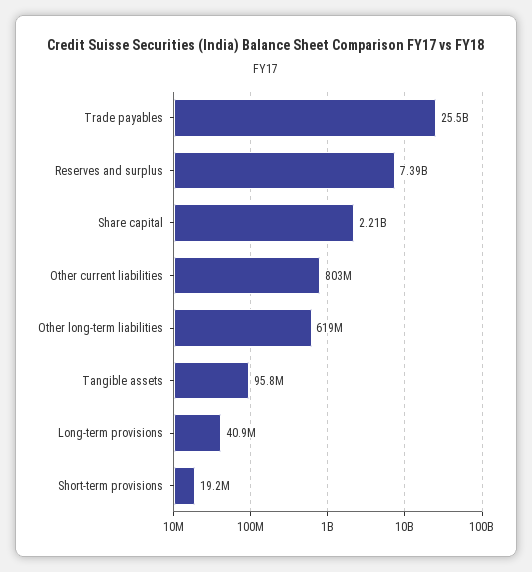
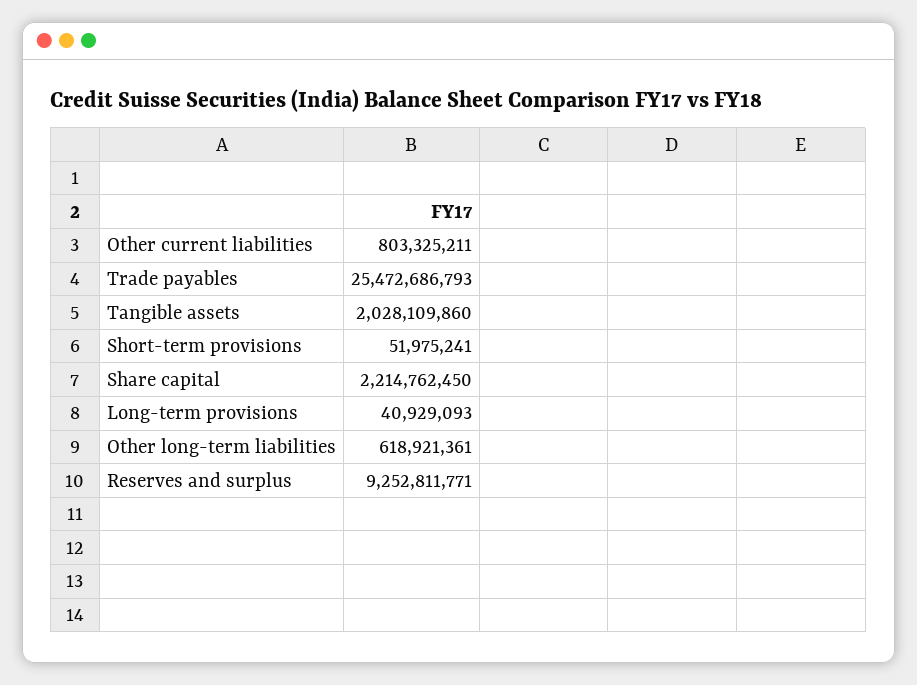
  {
    "Trade payables": 25472686793,
-   "Reserves and surplus": 7390000000,
+   "Reserves and surplus": 9252811771,
    "Share capital": 2214762450,
    "Other current liabilities": 803325211,
    "Other long-term liabilities": 618921361,
-   "Tangible assets": 95800000,
+   "Tangible assets": 2028109860,
    "Long-term provisions": 40929093,
-   "Short-term provisions": 19200000
+   "Short-term provisions": 51975241
  }

